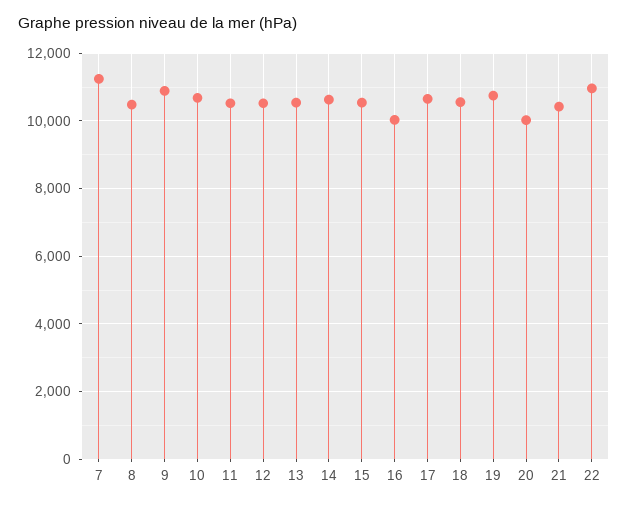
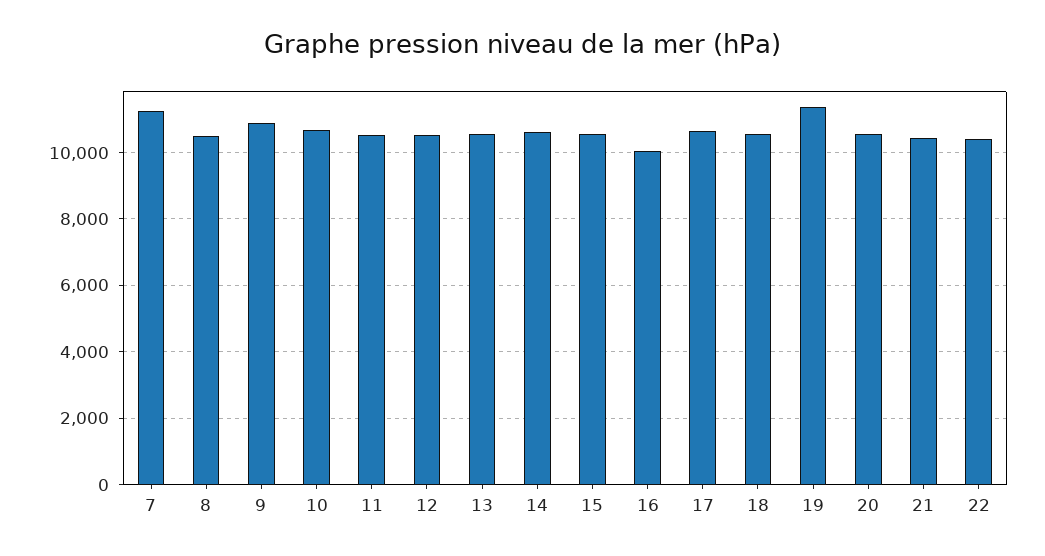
  {
    "7": 11200,
    "8": 10400,
    "9": 10800,
    "10": 10600,
    "11": 10600,
    "12": 10600,
    "13": 10600,
    "14": 10600,
    "15": 10600,
    "16": 10000,
    "17": 10600,
    "18": 10600,
-   "19": 10800,
+   "19": 11400,
-   "20": 10000,
+   "20": 10600,
    "21": 10400,
-   "22": 11000
+   "22": 10400
  }

